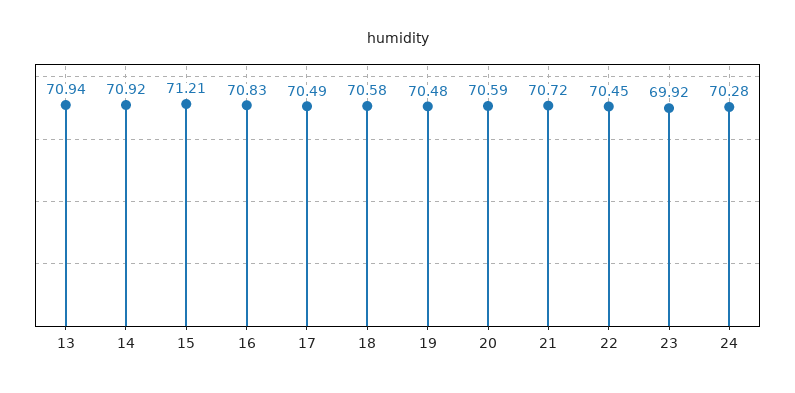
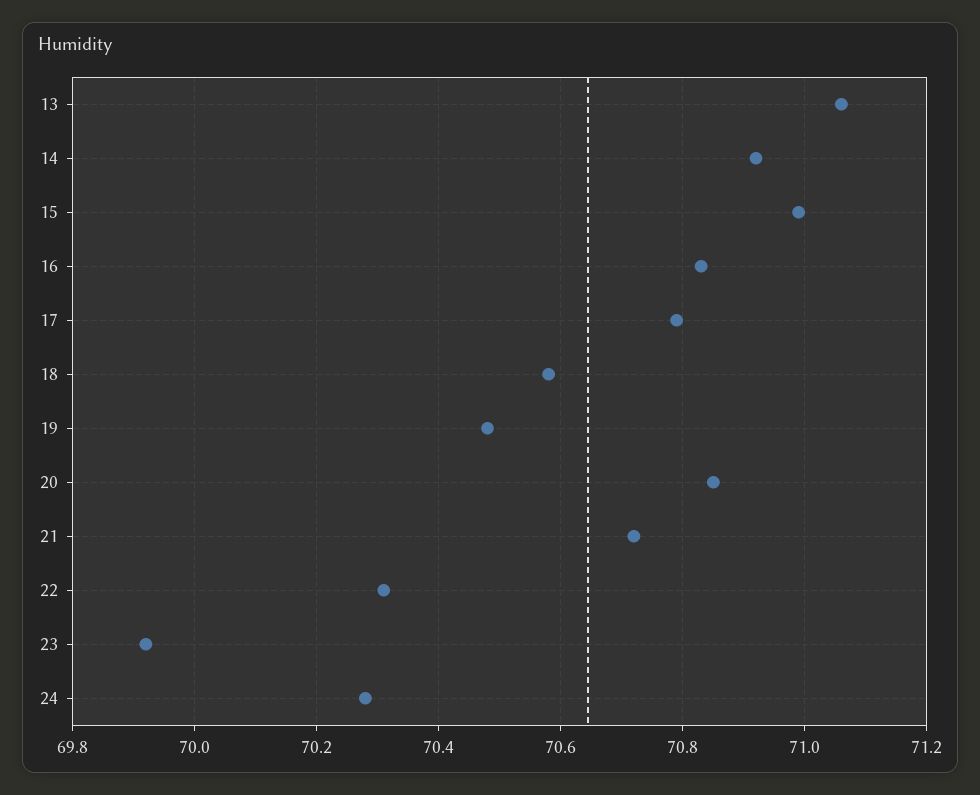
  {
-   "13": 70.94,
+   "13": 71.05,
    "14": 70.92,
-   "15": 71.21,
+   "15": 71,
    "16": 70.83,
-   "17": 70.49,
+   "17": 70.8,
    "18": 70.58,
    "19": 70.48,
-   "20": 70.59,
+   "20": 70.85,
    "21": 70.72,
-   "22": 70.45,
+   "22": 70.3,
    "23": 69.92,
    "24": 70.28
  }

